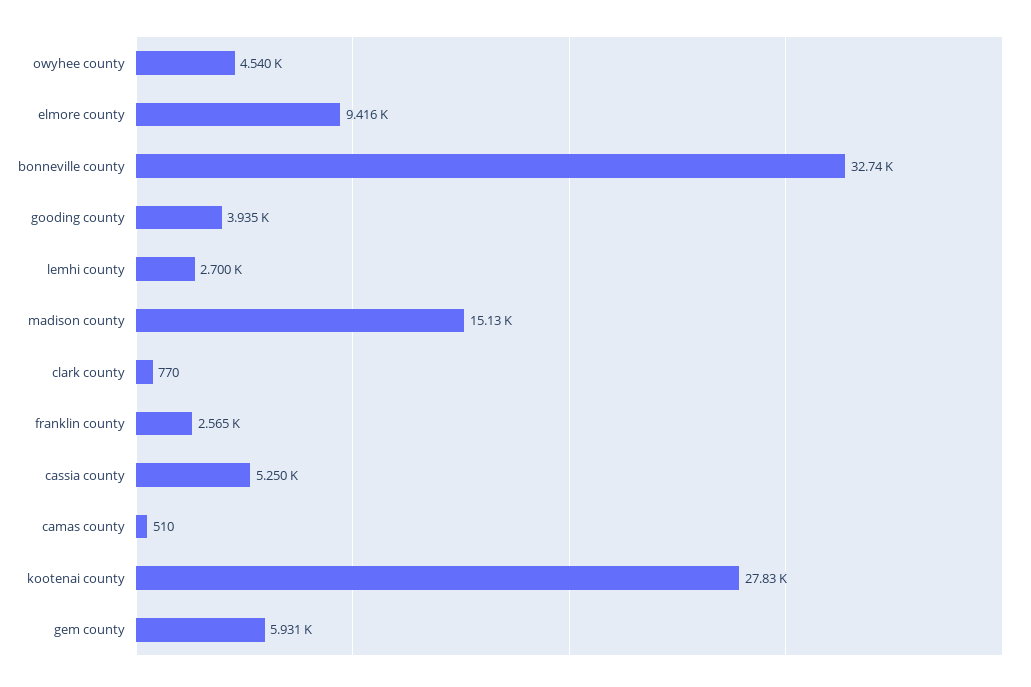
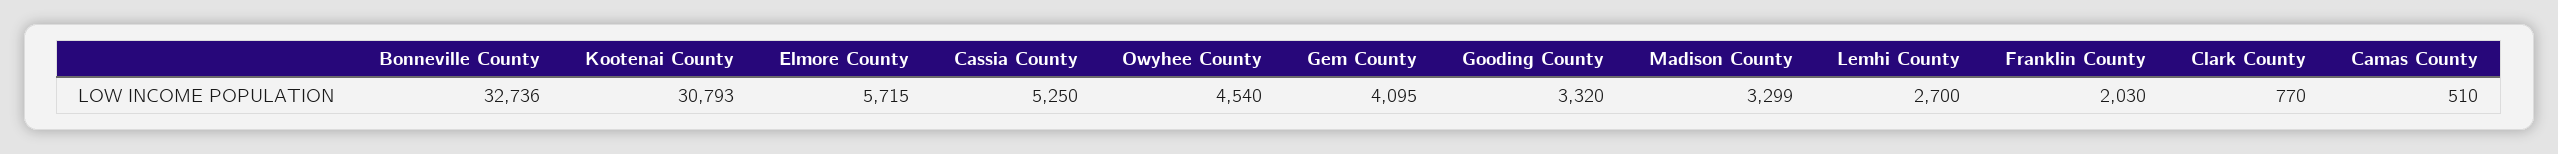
  {
    "owyhee county": 4540,
-   "elmore county": 9416,
+   "elmore county": 5715,
    "bonneville county": 32736,
-   "gooding county": 3935,
+   "gooding county": 3320,
    "lemhi county": 2700,
-   "madison county": 15130,
+   "madison county": 3299,
    "clark county": 770,
-   "franklin county": 2565,
+   "franklin county": 2030,
    "cassia county": 5250,
    "camas county": 510,
-   "kootenai county": 27830,
+   "kootenai county": 30793,
-   "gem county": 5931
+   "gem county": 4095
  }

